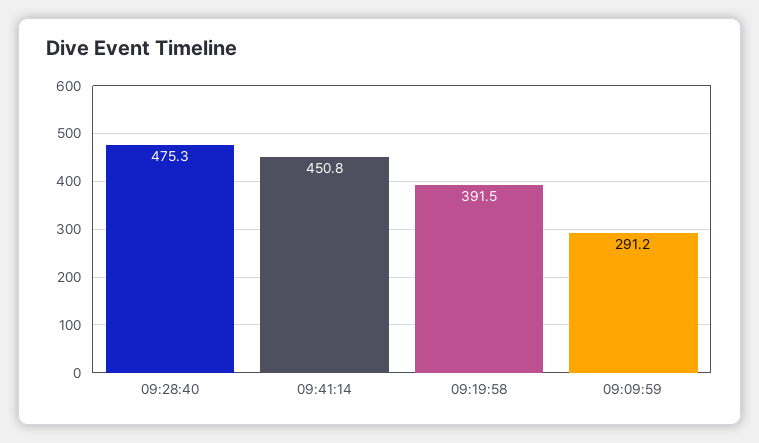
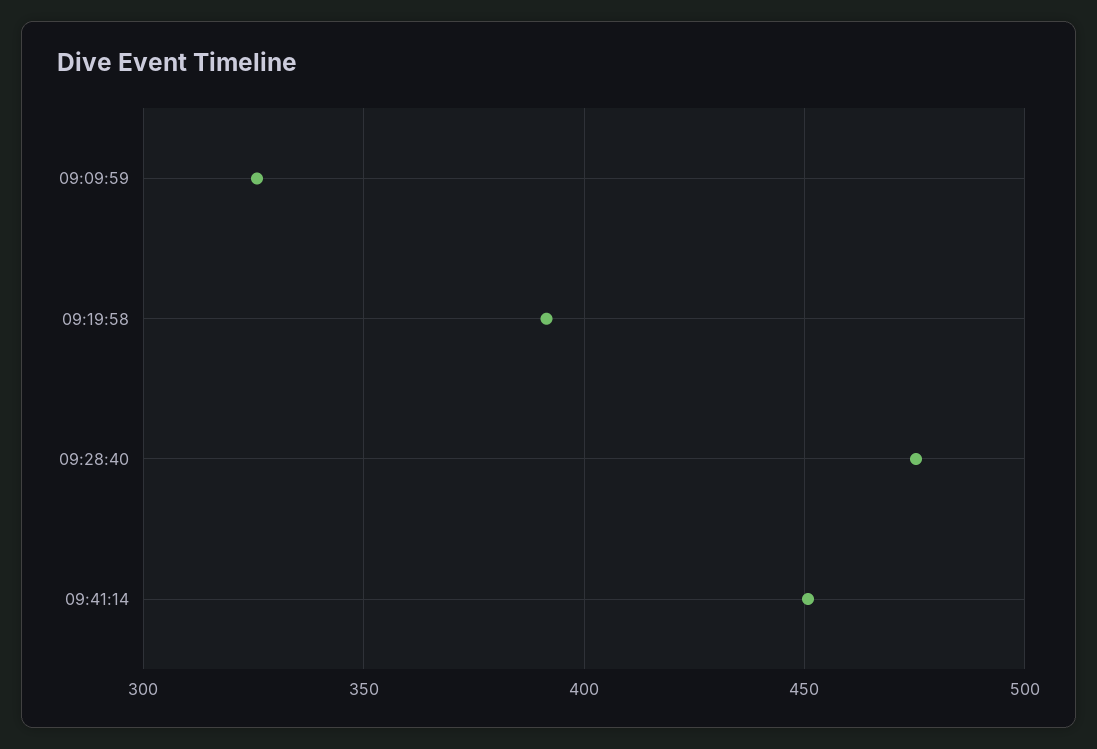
  {
    "09:28:40": 475.3,
    "09:41:14": 450.8,
    "09:19:58": 391.5,
-   "09:09:59": 291.2
+   "09:09:59": 325
  }

